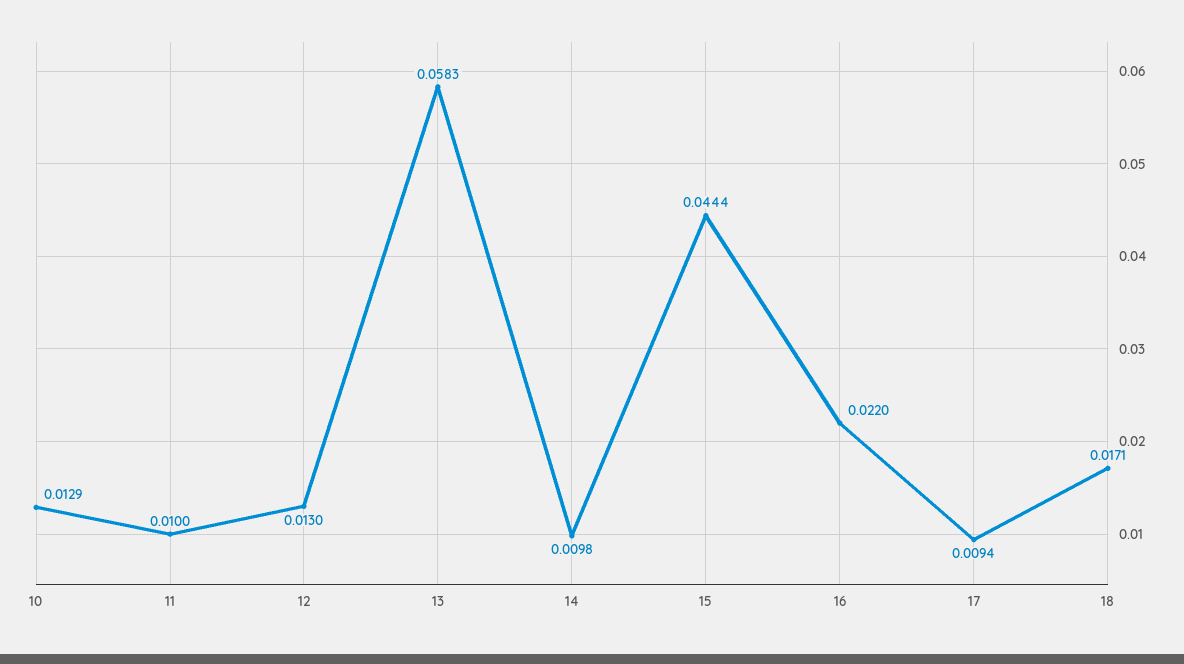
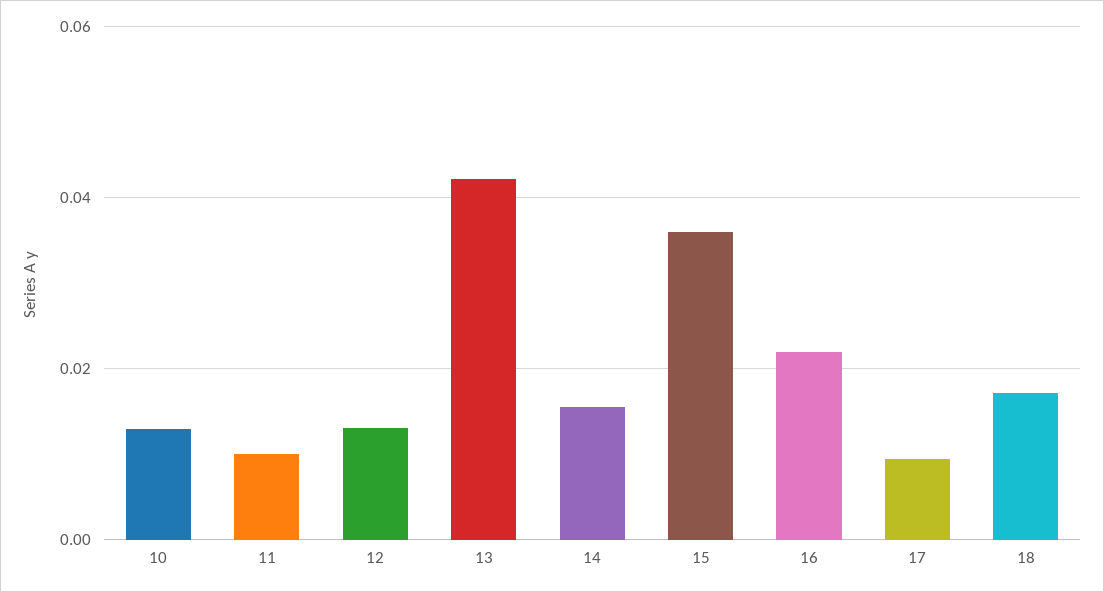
  {
    "10": 0.0129,
    "11": 0.01,
    "12": 0.013,
-   "13": 0.0583,
+   "13": 0.042,
-   "14": 0.0098,
+   "14": 0.016,
-   "15": 0.0444,
+   "15": 0.036,
    "16": 0.022,
    "17": 0.0094,
    "18": 0.0171
  }

